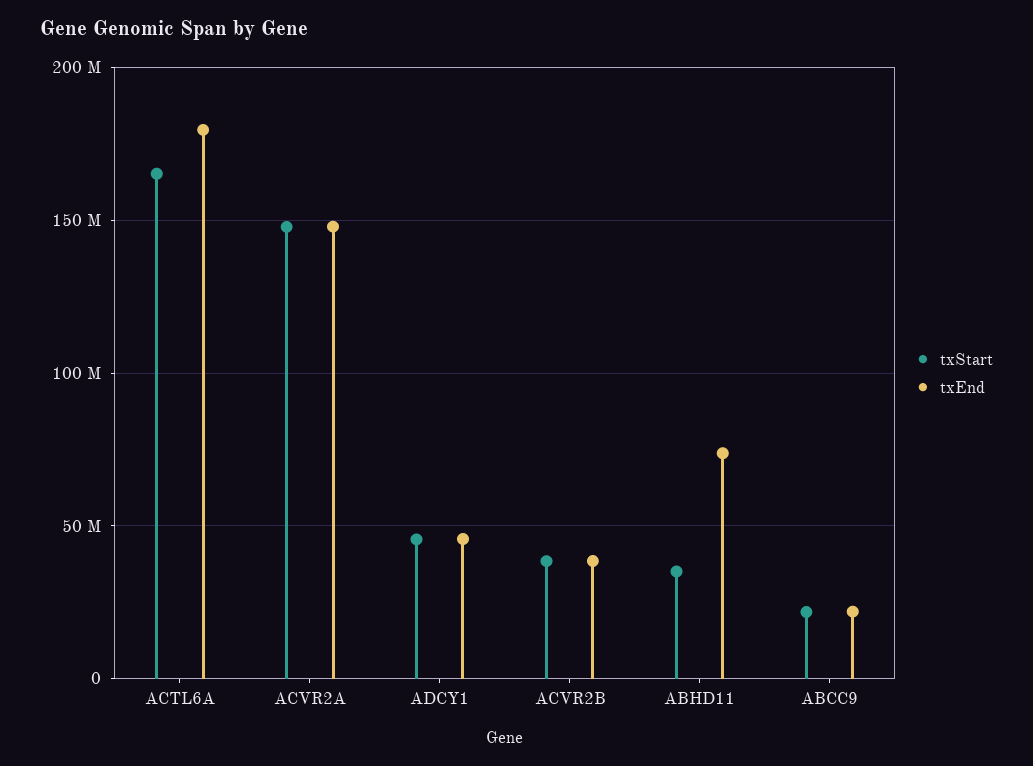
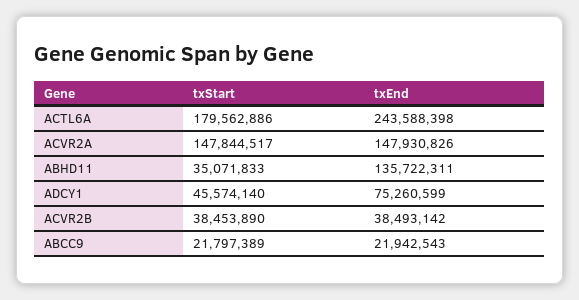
  {
    "txStart": {
-     "ACTL6A": 165000000,
+     "ACTL6A": 179562886,
      "ACVR2A": 147844517,
      "ADCY1": 45574140,
      "ACVR2B": 38453890,
      "ABHD11": 35071833,
      "ABCC9": 21797389
    },
    "txEnd": {
-     "ACTL6A": 180000000,
+     "ACTL6A": 243588398,
      "ACVR2A": 147930826,
-     "ADCY1": 45000000,
+     "ADCY1": 75260599,
      "ACVR2B": 38493142,
-     "ABHD11": 75000000,
+     "ABHD11": 135722311,
      "ABCC9": 21942543
    }
  }

